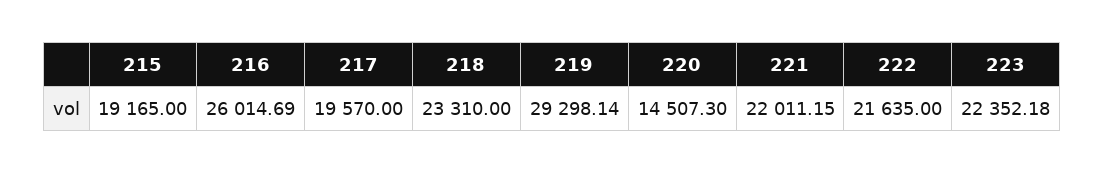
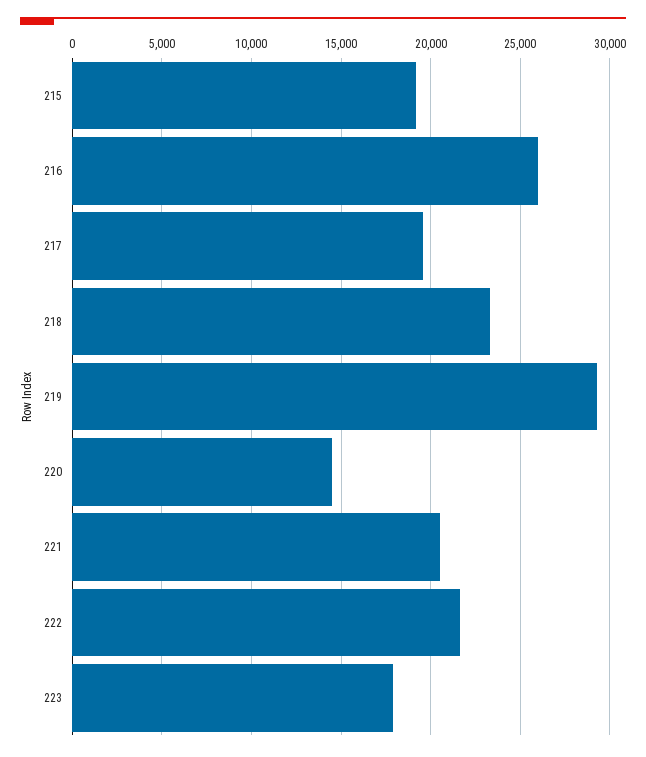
  {
    "215": 19165,
    "216": 26014.69,
    "217": 19570,
    "218": 23310,
    "219": 29298.14,
    "220": 14507.3,
-   "221": 22011.15,
+   "221": 20500,
    "222": 21635,
-   "223": 22352.18
+   "223": 18000
  }

